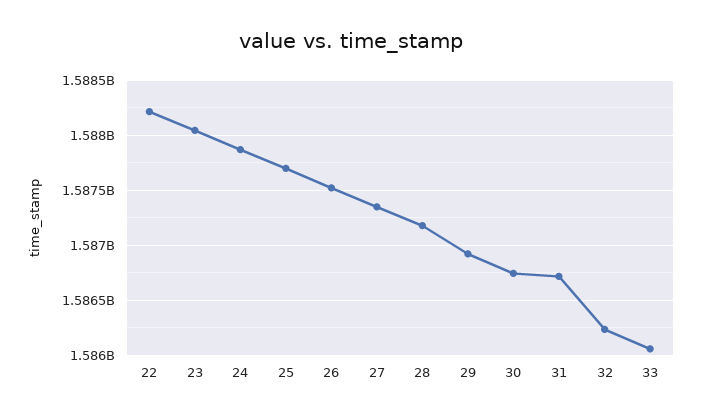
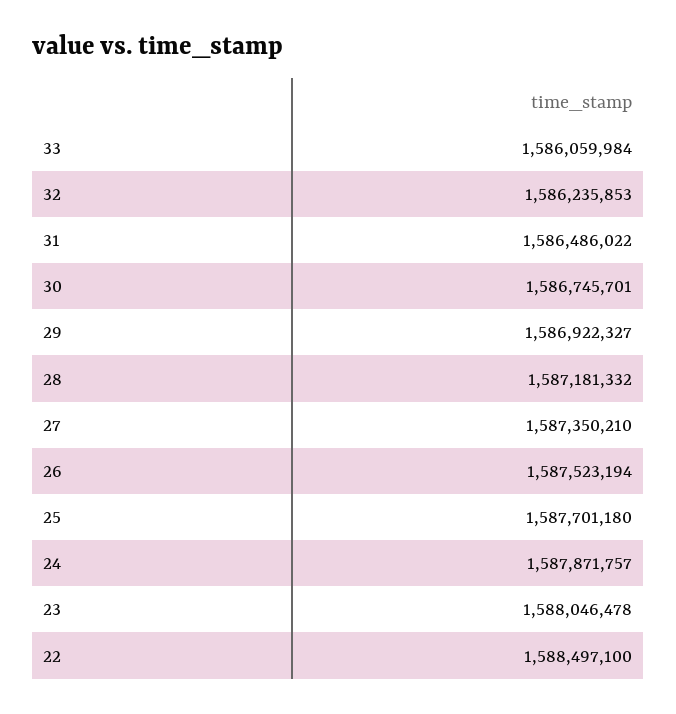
  {
-   "22": 1588200000,
+   "22": 1588497100,
    "23": 1588046478,
    "24": 1587871757,
    "25": 1587701180,
    "26": 1587523194,
    "27": 1587350210,
    "28": 1587181332,
    "29": 1586922327,
    "30": 1586745701,
-   "31": 1586700000,
+   "31": 1586486022,
    "32": 1586235853,
    "33": 1586059984
  }

